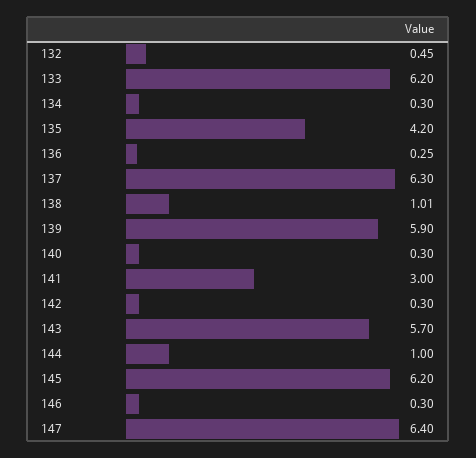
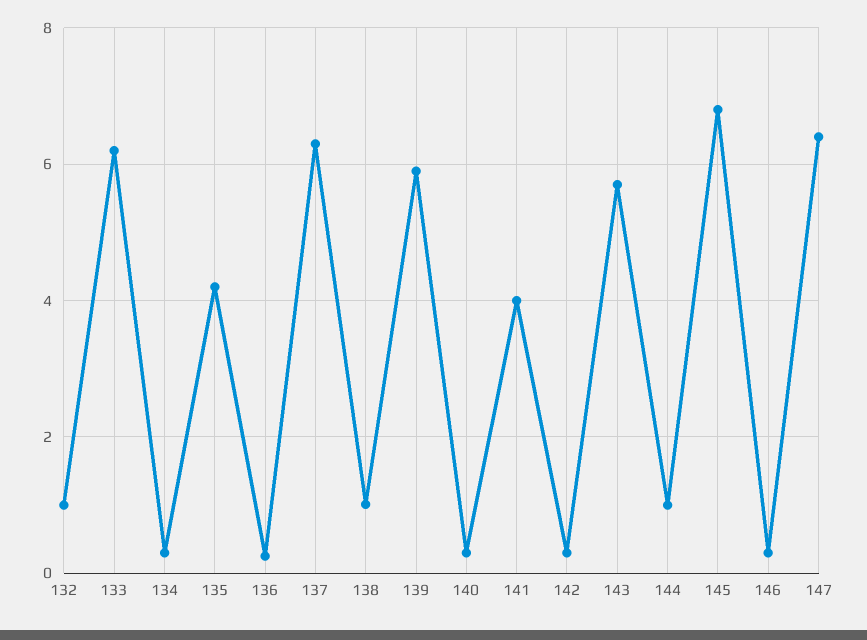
  {
-   "132": 0.45,
+   "132": 1,
    "133": 6.2,
    "134": 0.3,
    "135": 4.2,
    "136": 0.25,
    "137": 6.3,
    "138": 1.01,
    "139": 5.9,
    "140": 0.3,
-   "141": 3,
+   "141": 4,
    "142": 0.3,
    "143": 5.7,
    "144": 1,
-   "145": 6.2,
+   "145": 6.8,
    "146": 0.3,
    "147": 6.4
  }

